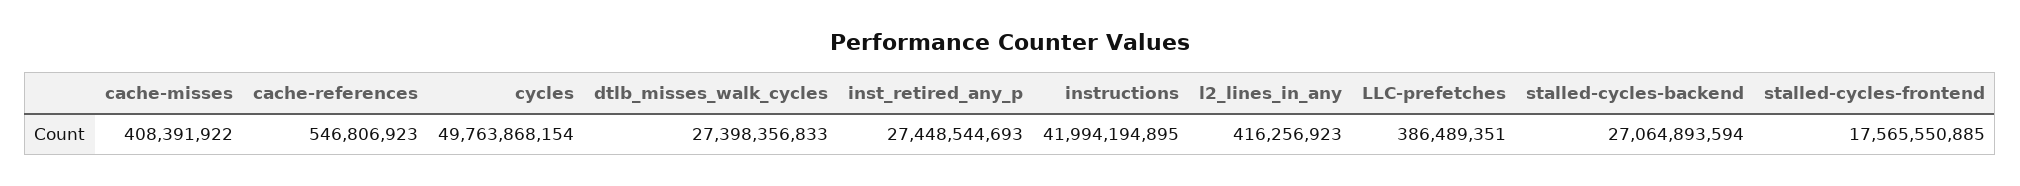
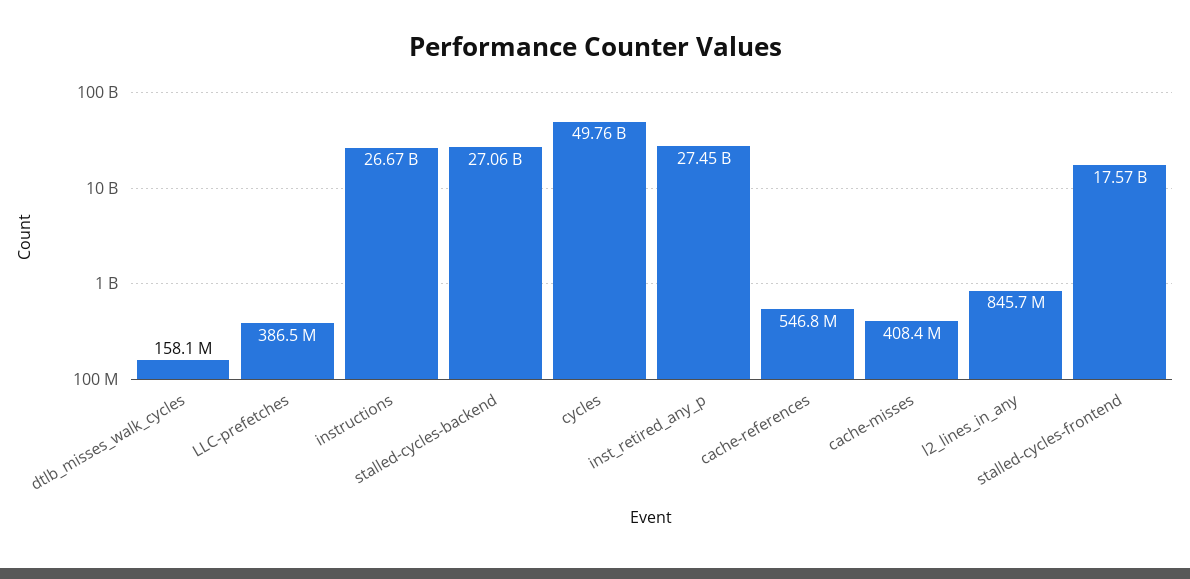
  {
    "cache-misses": 408391922,
    "cache-references": 546806923,
    "cycles": 49763868154,
-   "dtlb_misses_walk_cycles": 27398356833,
+   "dtlb_misses_walk_cycles": 158100000,
    "inst_retired_any_p": 27448544693,
-   "instructions": 41994194895,
+   "instructions": 26670000000,
-   "l2_lines_in_any": 416256923,
+   "l2_lines_in_any": 845700000,
    "LLC-prefetches": 386489351,
    "stalled-cycles-backend": 27064893594,
    "stalled-cycles-frontend": 17565550885
  }

